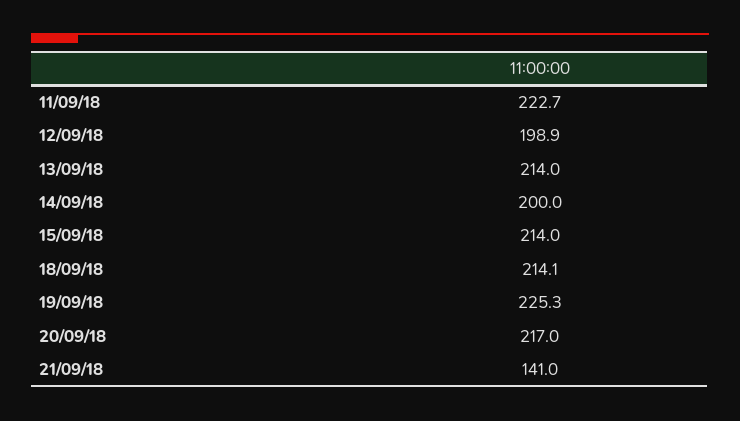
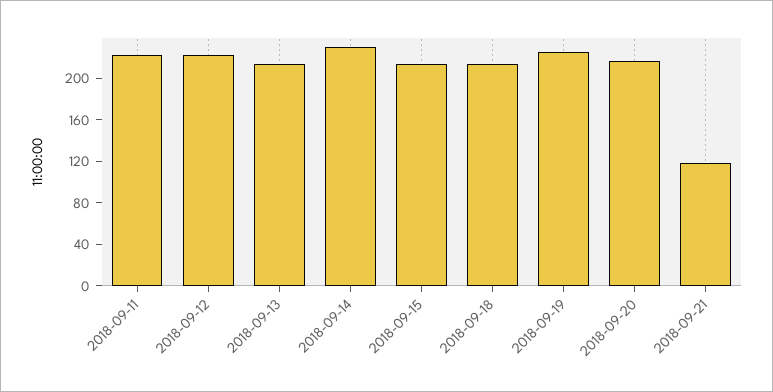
  {
    "11/09/18": 222.7,
-   "12/09/18": 198.9,
+   "12/09/18": 220,
    "13/09/18": 214,
-   "14/09/18": 200,
+   "14/09/18": 230,
    "15/09/18": 214,
    "18/09/18": 214.1,
    "19/09/18": 225.3,
    "20/09/18": 217,
-   "21/09/18": 141
+   "21/09/18": 120
  }

